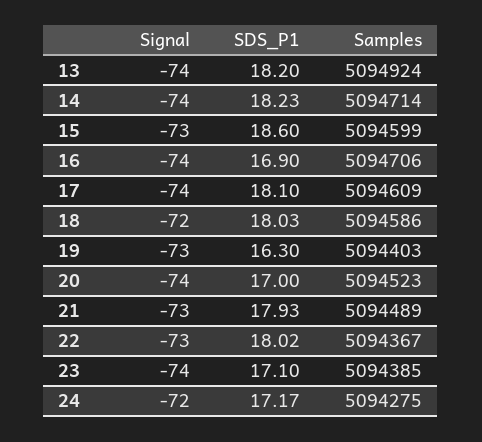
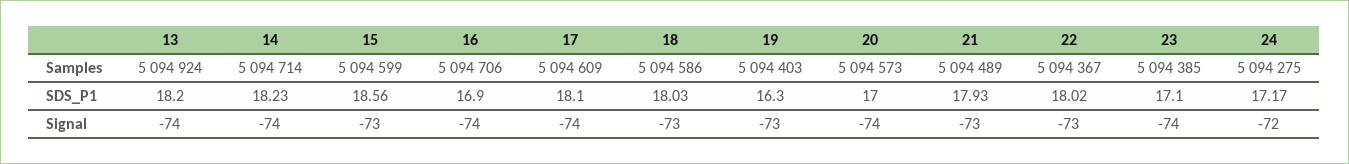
  {
    "Signal": {
      "13": -74,
      "14": -74,
      "15": -73,
      "16": -74,
      "17": -74,
-     "18": -72,
+     "18": -73,
      "19": -73,
      "20": -74,
      "21": -73,
      "22": -73,
      "23": -74,
      "24": -72
    },
    "SDS_P1": {
      "13": 18.2,
      "14": 18.23,
-     "15": 18.6,
+     "15": 18.56,
      "16": 16.9,
      "17": 18.1,
      "18": 18.03,
      "19": 16.3,
      "20": 17,
      "21": 17.93,
      "22": 18.02,
      "23": 17.1,
      "24": 17.17
    },
    "Samples": {
      "13": 5094924,
      "14": 5094714,
      "15": 5094599,
      "16": 5094706,
      "17": 5094609,
      "18": 5094586,
      "19": 5094403,
-     "20": 5094523,
+     "20": 5094573,
      "21": 5094489,
      "22": 5094367,
      "23": 5094385,
      "24": 5094275
    }
  }

